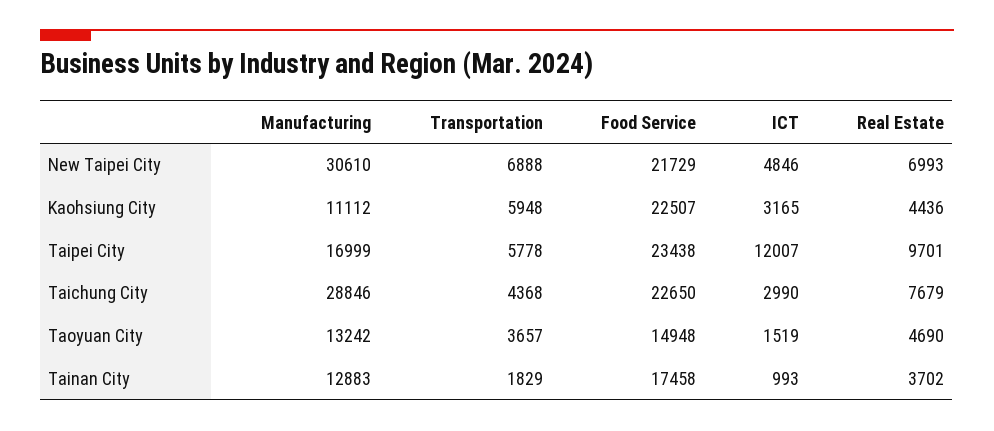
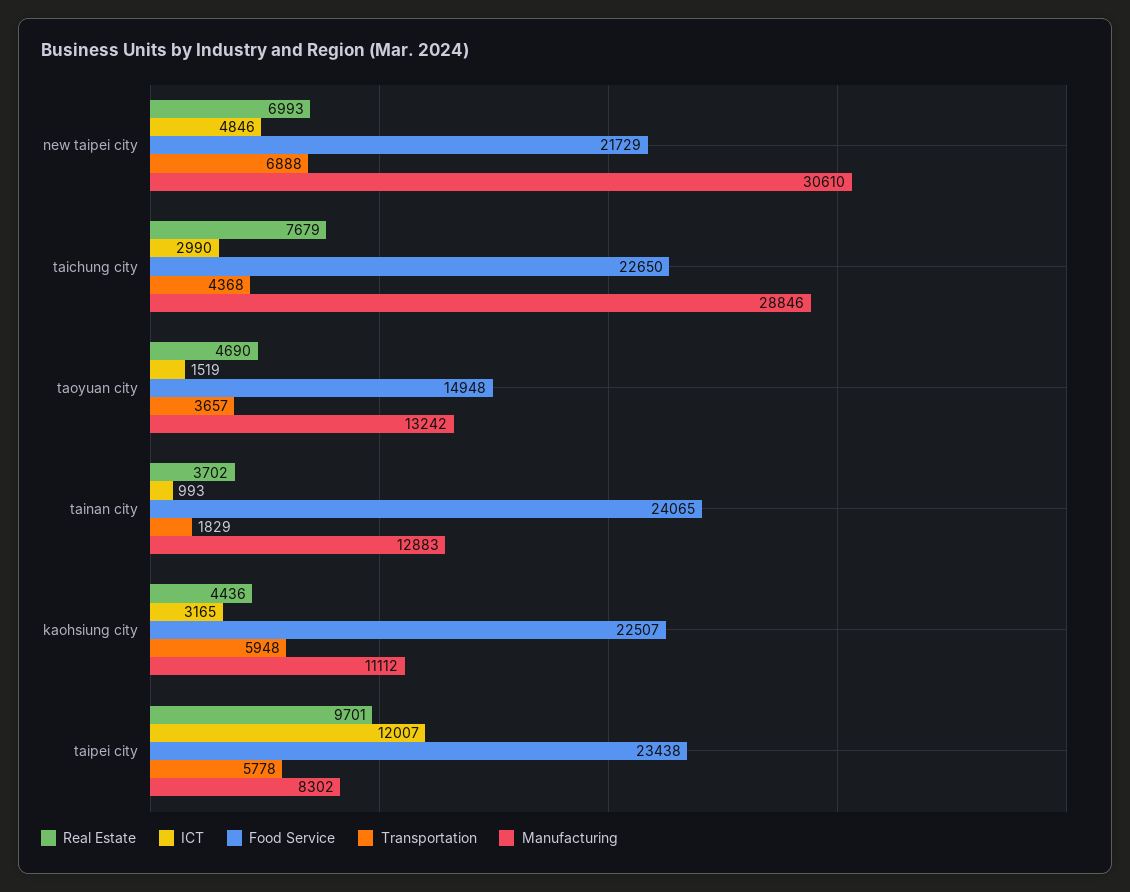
  {
    "Manufacturing": {
      "New Taipei City": 30610,
      "Kaohsiung City": 11112,
-     "Taipei City": 16999,
+     "Taipei City": 8302,
      "Taichung City": 28846,
      "Taoyuan City": 13242,
      "Tainan City": 12883
    },
    "Transportation": {
      "New Taipei City": 6888,
      "Kaohsiung City": 5948,
      "Taipei City": 5778,
      "Taichung City": 4368,
      "Taoyuan City": 3657,
      "Tainan City": 1829
    },
    "Food Service": {
      "New Taipei City": 21729,
      "Kaohsiung City": 22507,
      "Taipei City": 23438,
      "Taichung City": 22650,
      "Taoyuan City": 14948,
-     "Tainan City": 17458
+     "Tainan City": 24065
    },
    "ICT": {
      "New Taipei City": 4846,
      "Kaohsiung City": 3165,
      "Taipei City": 12007,
      "Taichung City": 2990,
      "Taoyuan City": 1519,
      "Tainan City": 993
    },
    "Real Estate": {
      "New Taipei City": 6993,
      "Kaohsiung City": 4436,
      "Taipei City": 9701,
      "Taichung City": 7679,
      "Taoyuan City": 4690,
      "Tainan City": 3702
    }
  }

